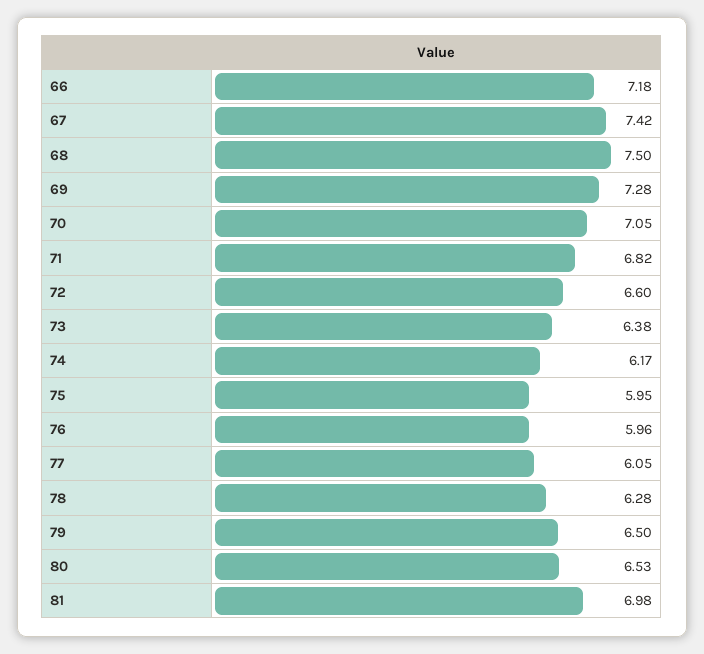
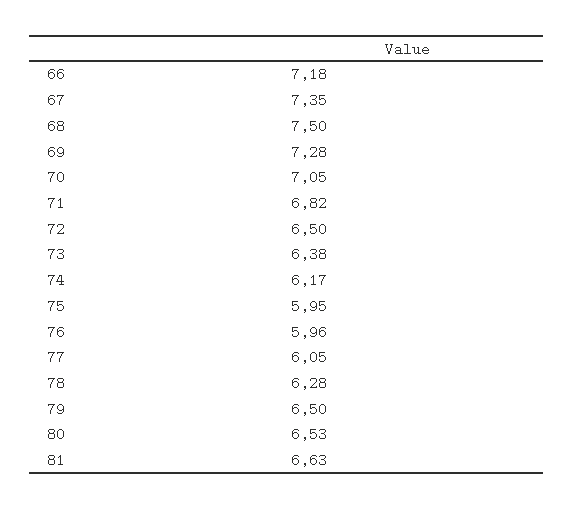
  {
    "66": 7.18,
-   "67": 7.42,
+   "67": 7.35,
    "68": 7.5,
    "69": 7.28,
    "70": 7.05,
    "71": 6.82,
-   "72": 6.6,
+   "72": 6.5,
    "73": 6.38,
    "74": 6.17,
    "75": 5.95,
    "76": 5.96,
    "77": 6.05,
    "78": 6.28,
    "79": 6.5,
    "80": 6.53,
-   "81": 6.98
+   "81": 6.63
  }

